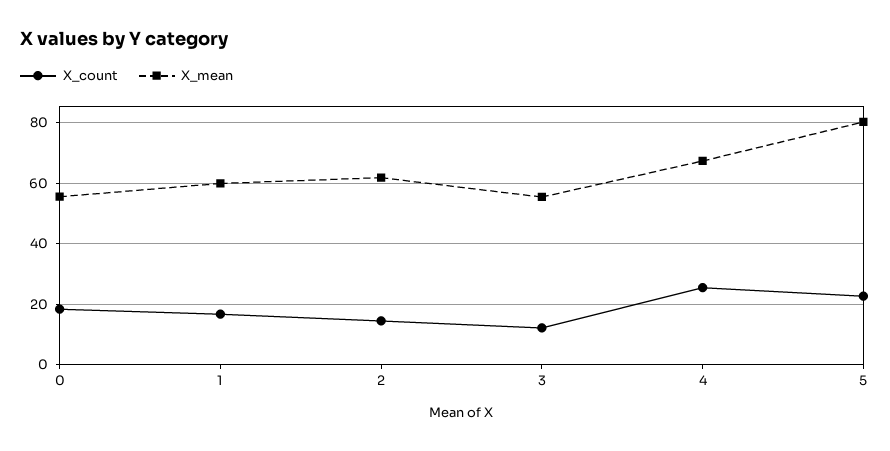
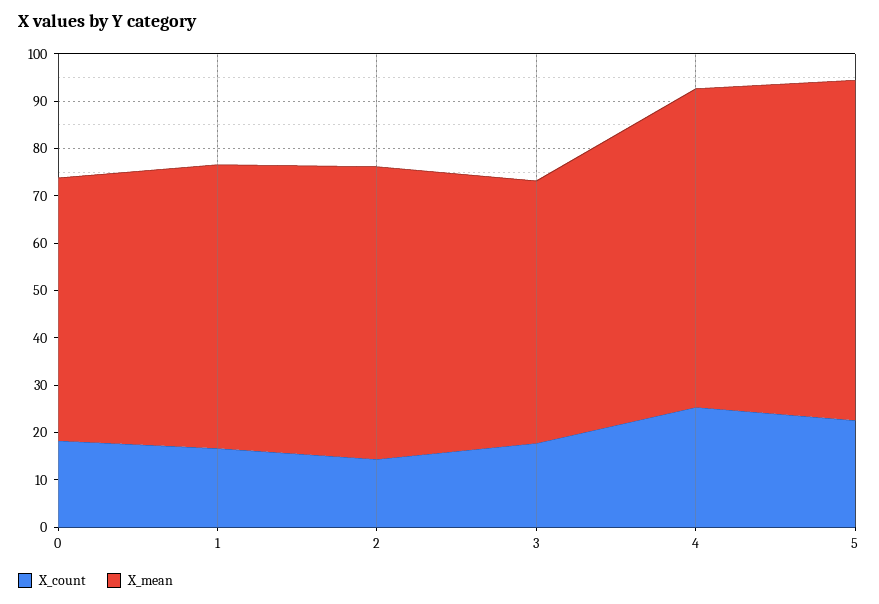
  {
    "X_count": {
      "0": 18,
      "1": 16,
      "2": 14,
-     "3": 12,
+     "3": 18,
      "4": 26,
      "5": 22
    },
    "X_mean": {
      "0": 56,
      "1": 60,
      "2": 62,
      "3": 56,
      "4": 68,
-     "5": 80
+     "5": 72
    }
  }

